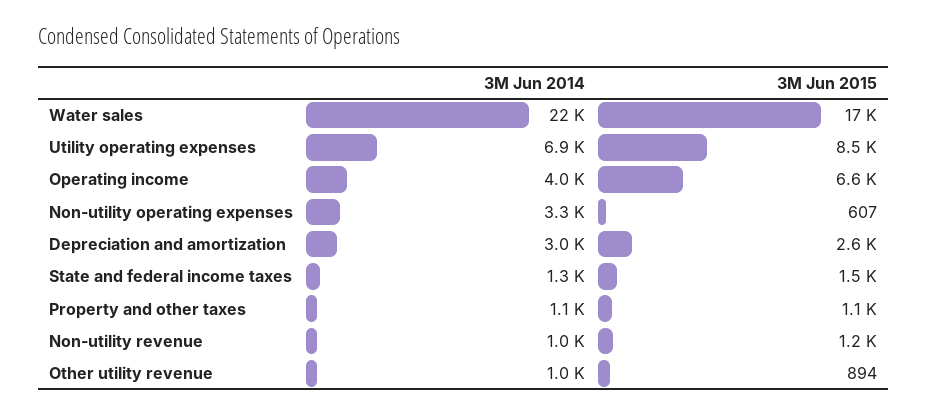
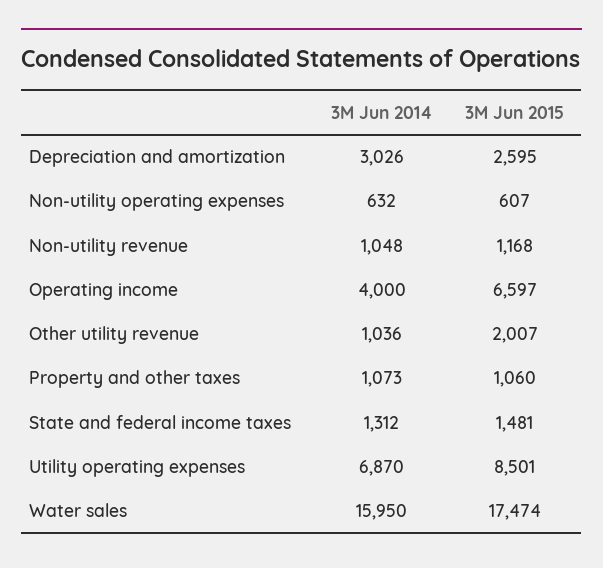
  {
    "3M Jun 2014": {
-     "Water sales": 22000,
+     "Water sales": 15950,
      "Utility operating expenses": 6870,
      "Operating income": 4000,
-     "Non-utility operating expenses": 3300,
+     "Non-utility operating expenses": 632,
      "Depreciation and amortization": 3026,
      "State and federal income taxes": 1312,
      "Property and other taxes": 1073,
      "Non-utility revenue": 1048,
      "Other utility revenue": 1036
    },
    "3M Jun 2015": {
      "Water sales": 17474,
      "Utility operating expenses": 8501,
      "Operating income": 6597,
      "Non-utility operating expenses": 607,
      "Depreciation and amortization": 2595,
      "State and federal income taxes": 1481,
      "Property and other taxes": 1060,
      "Non-utility revenue": 1168,
-     "Other utility revenue": 894
+     "Other utility revenue": 2007
    }
  }

